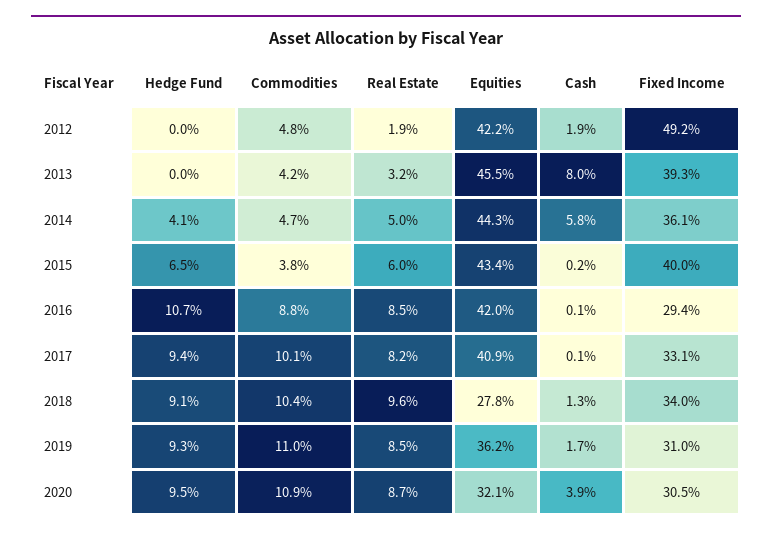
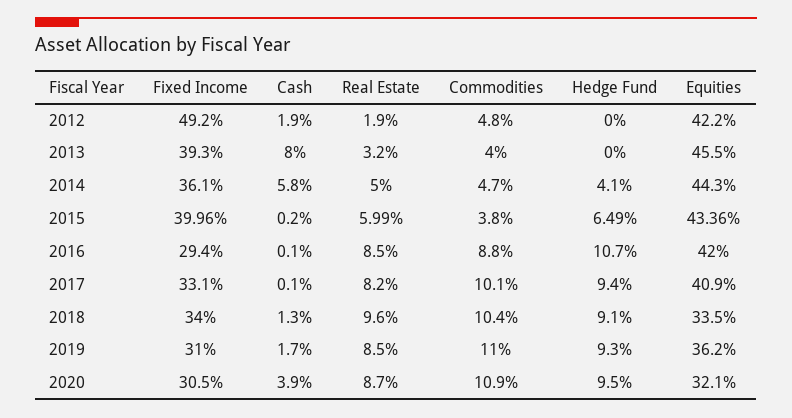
  {
    "Hedge Fund": {
      "2012": 0,
      "2013": 0,
      "2014": 4.1,
      "2015": 6.49,
      "2016": 10.7,
      "2017": 9.4,
      "2018": 9.1,
      "2019": 9.3,
      "2020": 9.5
    },
    "Commodities": {
      "2012": 4.8,
-     "2013": 4.2,
+     "2013": 4,
      "2014": 4.7,
      "2015": 3.8,
      "2016": 8.8,
      "2017": 10.1,
      "2018": 10.4,
      "2019": 11,
      "2020": 10.9
    },
    "Real Estate": {
      "2012": 1.9,
      "2013": 3.2,
      "2014": 5,
      "2015": 5.99,
      "2016": 8.5,
      "2017": 8.2,
      "2018": 9.6,
      "2019": 8.5,
      "2020": 8.7
    },
    "Equities": {
      "2012": 42.2,
      "2013": 45.5,
      "2014": 44.3,
      "2015": 43.36,
      "2016": 42,
      "2017": 40.9,
-     "2018": 27.8,
+     "2018": 33.5,
      "2019": 36.2,
      "2020": 32.1
    },
    "Cash": {
      "2012": 1.9,
      "2013": 8,
      "2014": 5.8,
      "2015": 0.2,
      "2016": 0.1,
      "2017": 0.1,
      "2018": 1.3,
      "2019": 1.7,
      "2020": 3.9
    },
    "Fixed Income": {
      "2012": 49.2,
      "2013": 39.3,
      "2014": 36.1,
      "2015": 39.96,
      "2016": 29.4,
      "2017": 33.1,
      "2018": 34,
      "2019": 31,
      "2020": 30.5
    }
  }

